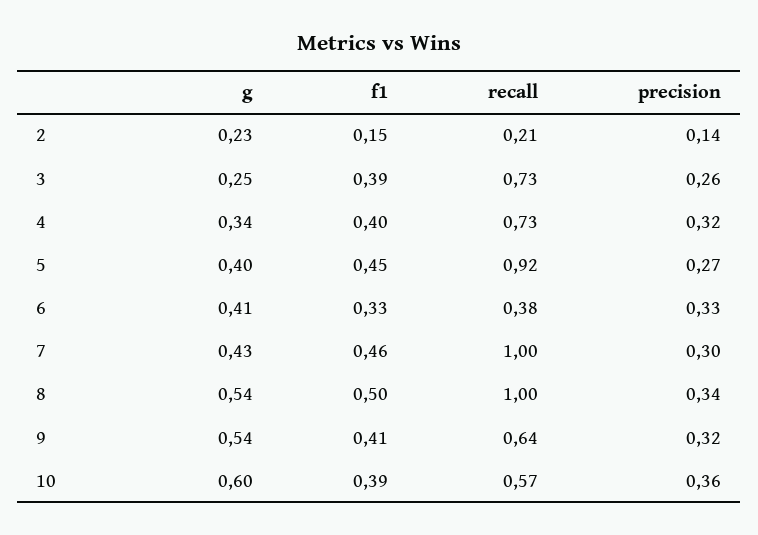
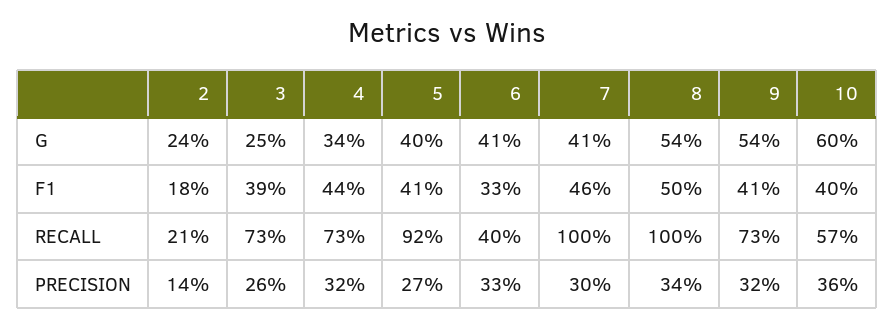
  {
    "g": {
-     "2": 0.23,
+     "2": 0.24,
      "3": 0.25,
      "4": 0.34,
      "5": 0.4,
      "6": 0.41,
-     "7": 0.43,
+     "7": 0.41,
      "8": 0.54,
      "9": 0.54,
      "10": 0.6
    },
    "f1": {
-     "2": 0.15,
+     "2": 0.18,
      "3": 0.39,
-     "4": 0.4,
+     "4": 0.44,
-     "5": 0.45,
+     "5": 0.41,
      "6": 0.33,
      "7": 0.46,
      "8": 0.5,
      "9": 0.41,
-     "10": 0.39
+     "10": 0.4
    },
    "recall": {
      "2": 0.21,
      "3": 0.73,
      "4": 0.73,
      "5": 0.92,
-     "6": 0.38,
+     "6": 0.4,
      "7": 1,
      "8": 1,
-     "9": 0.64,
+     "9": 0.73,
      "10": 0.57
    },
    "precision": {
      "2": 0.14,
      "3": 0.26,
      "4": 0.32,
      "5": 0.27,
      "6": 0.33,
      "7": 0.3,
      "8": 0.34,
      "9": 0.32,
      "10": 0.36
    }
  }

